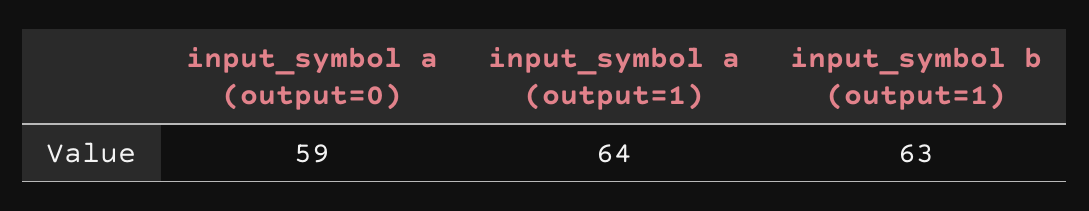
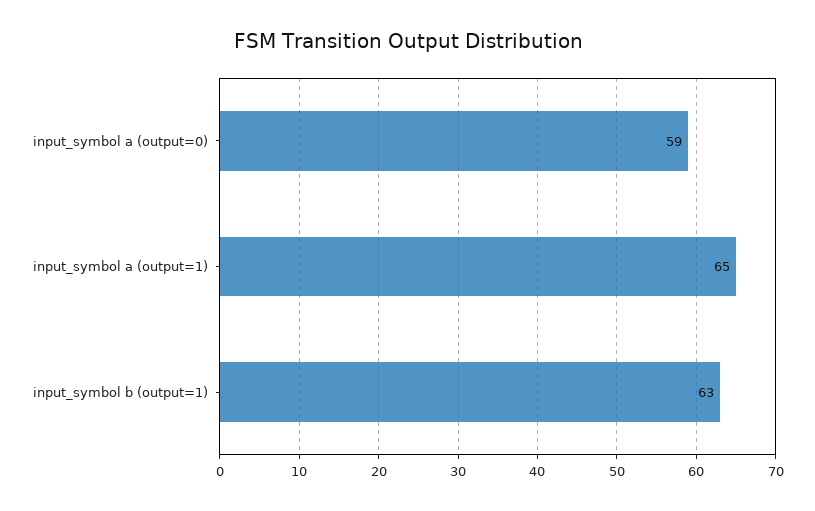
  {
    "input_symbol a (output=0)": 59,
-   "input_symbol a (output=1)": 64,
+   "input_symbol a (output=1)": 65,
    "input_symbol b (output=1)": 63
  }

